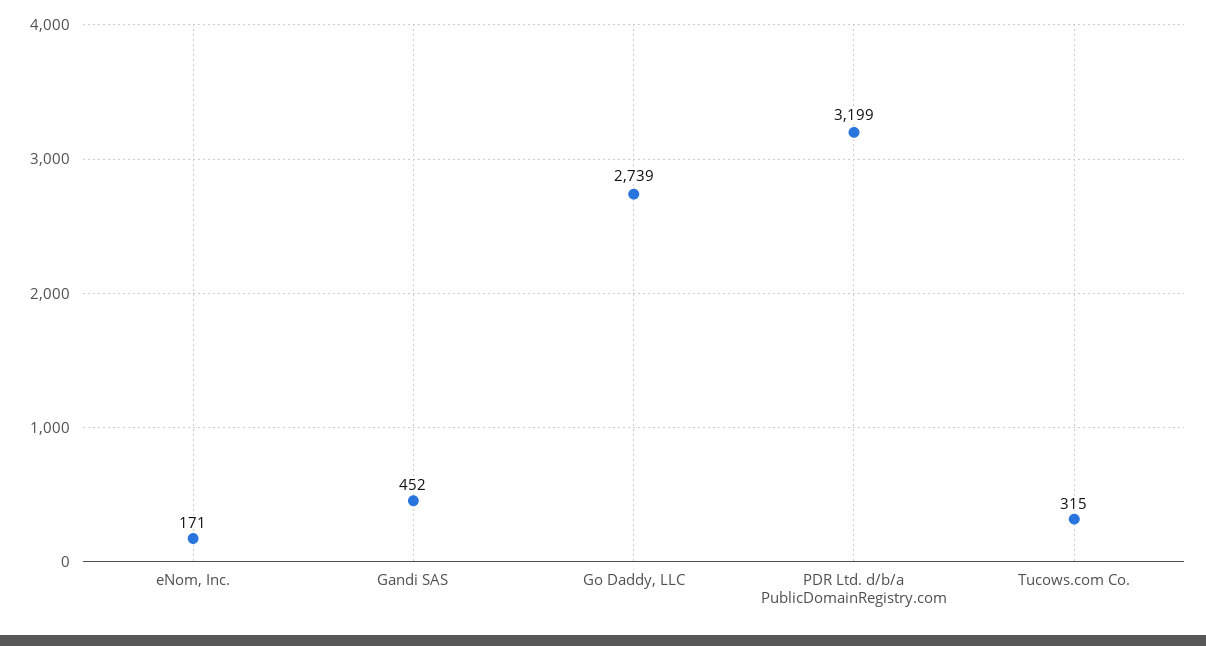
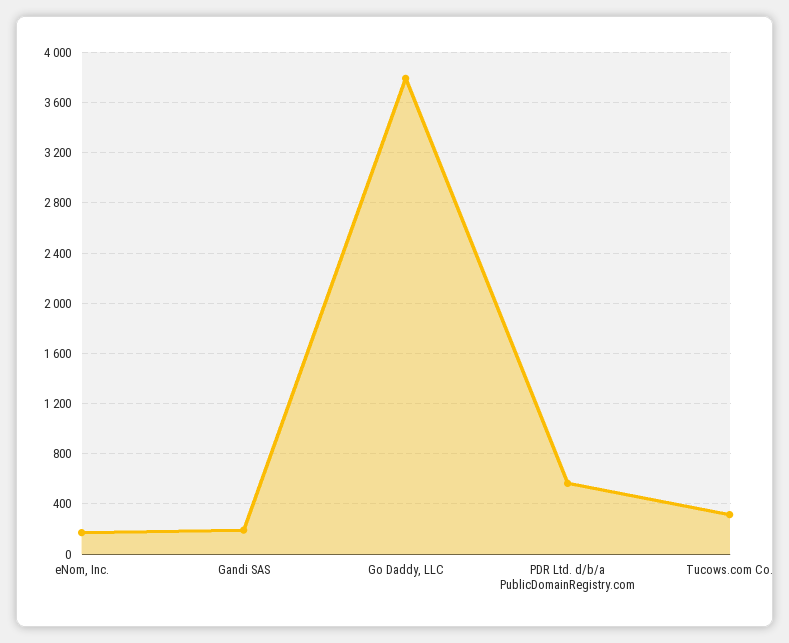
  {
    "eNom, Inc.": 171,
-   "Gandi SAS": 452,
+   "Gandi SAS": 200,
-   "Go Daddy, LLC": 2739,
+   "Go Daddy, LLC": 3800,
-   "PDR Ltd. d/b/a PublicDomainRegistry.com": 3199,
+   "PDR Ltd. d/b/a PublicDomainRegistry.com": 550,
    "Tucows.com Co.": 315
  }

